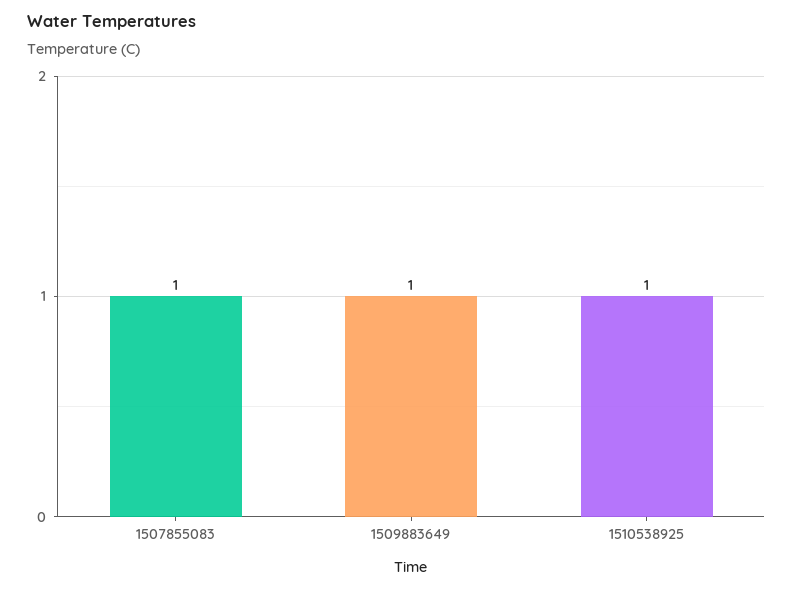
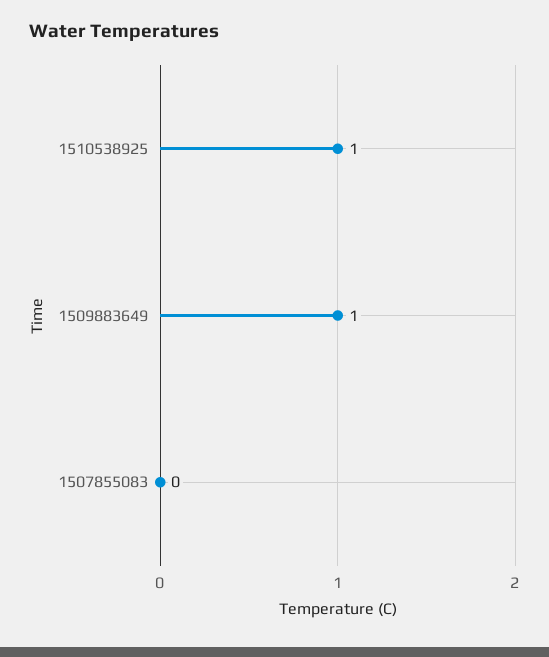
  {
-   "1507855083": 1,
+   "1507855083": 0,
    "1509883649": 1,
    "1510538925": 1
  }

